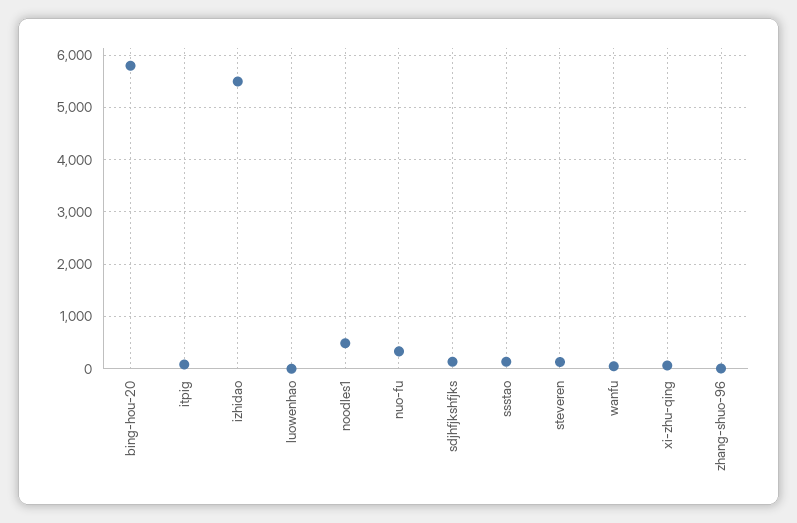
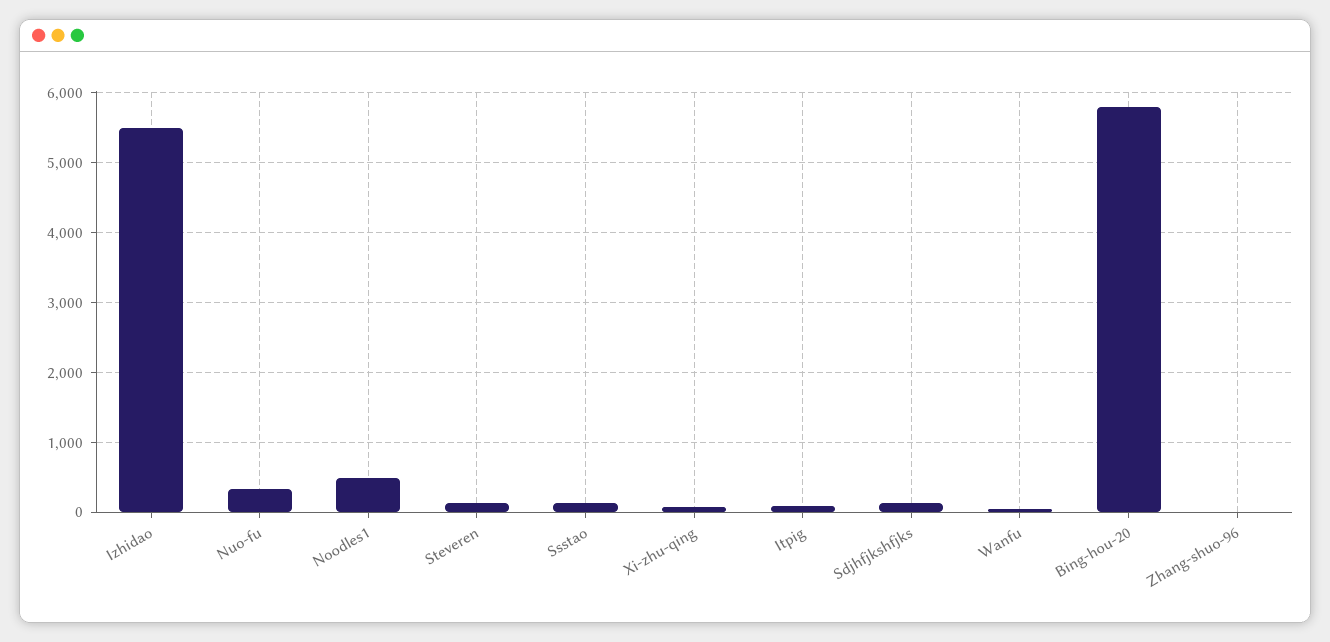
  {
    "bing-hou-20": 5800,
    "itpig": 100,
    "izhidao": 5500,
-   "luowenhao": 0,
    "noodles1": 500,
    "nuo-fu": 300,
    "sdjhfjkshfjks": 100,
    "ssstao": 100,
    "steveren": 100,
    "wanfu": 0,
    "xi-zhu-qing": 100,
    "zhang-shuo-96": 0
  }

